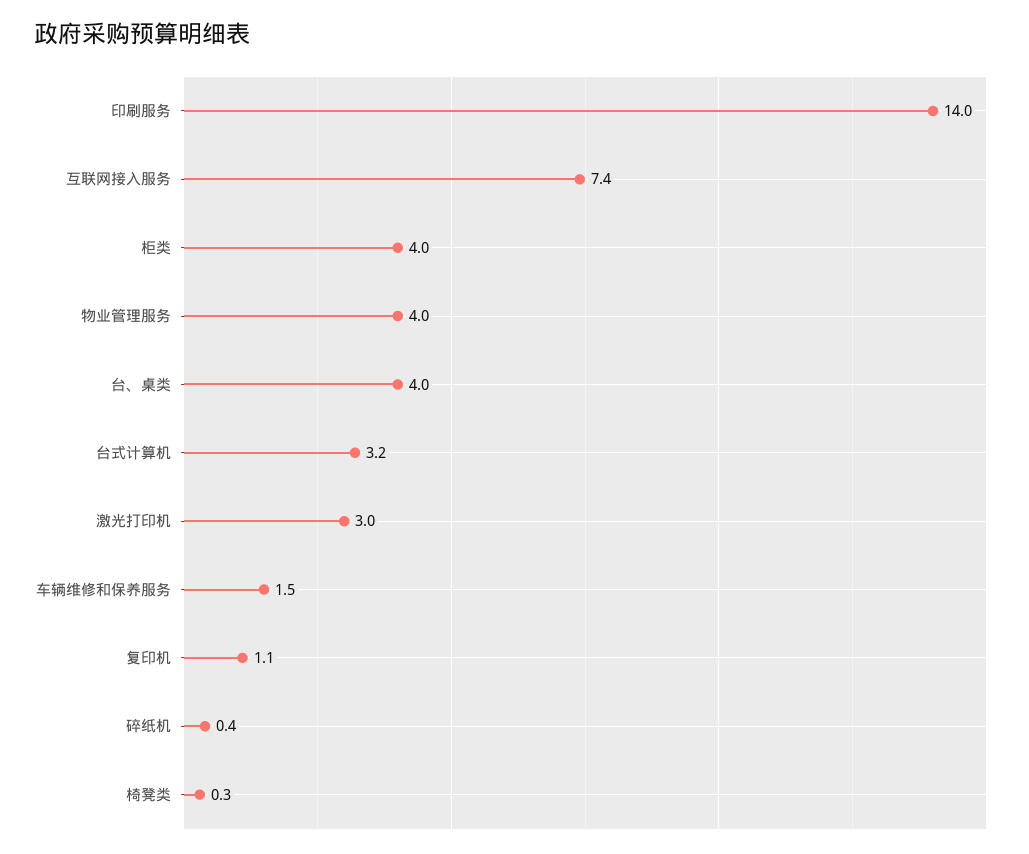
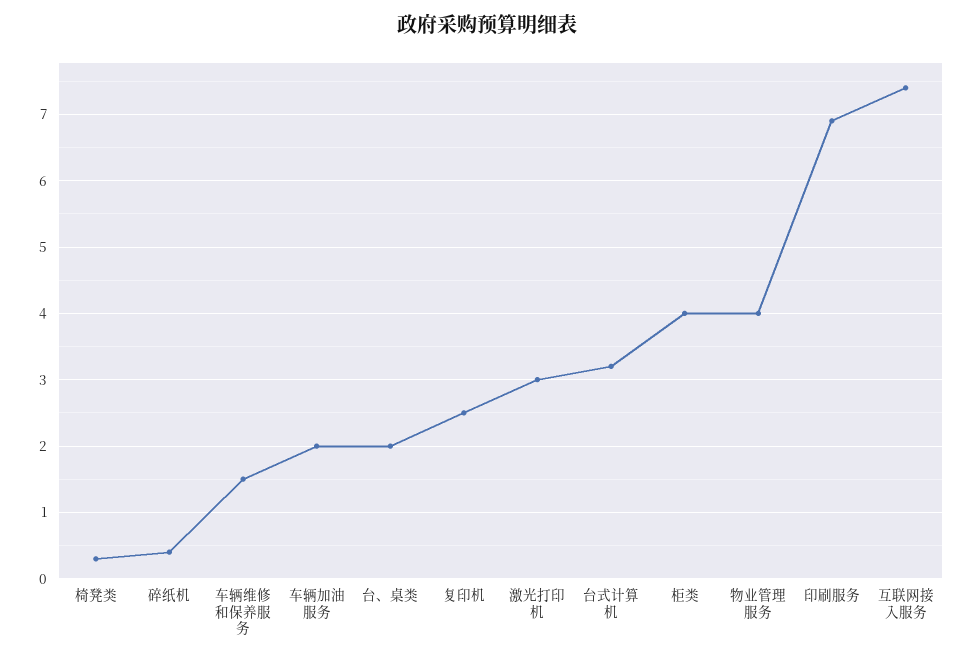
  {
-   "印刷服务": 14,
+   "印刷服务": 6.9,
    "互联网接入服务": 7.4,
    "柜类": 4,
    "物业管理服务": 4,
-   "台、桌类": 4,
+   "台、桌类": 2,
    "台式计算机": 3.2,
    "激光打印机": 3,
    "车辆维修和保养服务": 1.5,
-   "复印机": 1.1,
+   "复印机": 2.5,
    "碎纸机": 0.4,
-   "椅凳类": 0.3
+   "椅凳类": 0.3,
+   "车辆加油服务": 2
  }

